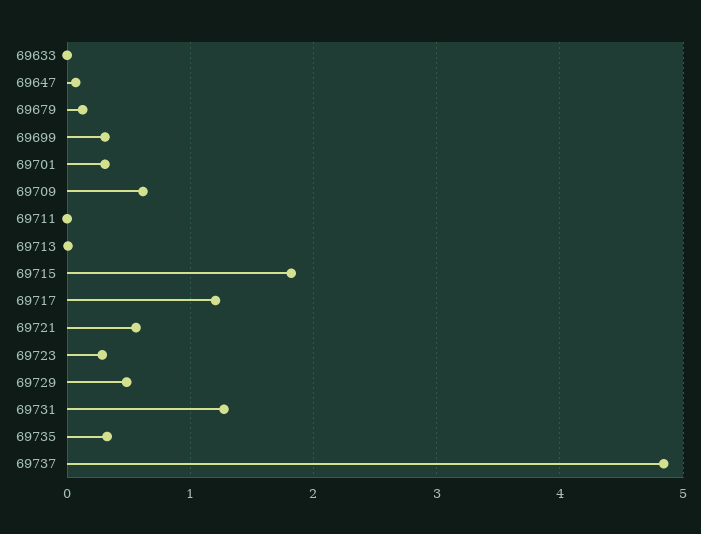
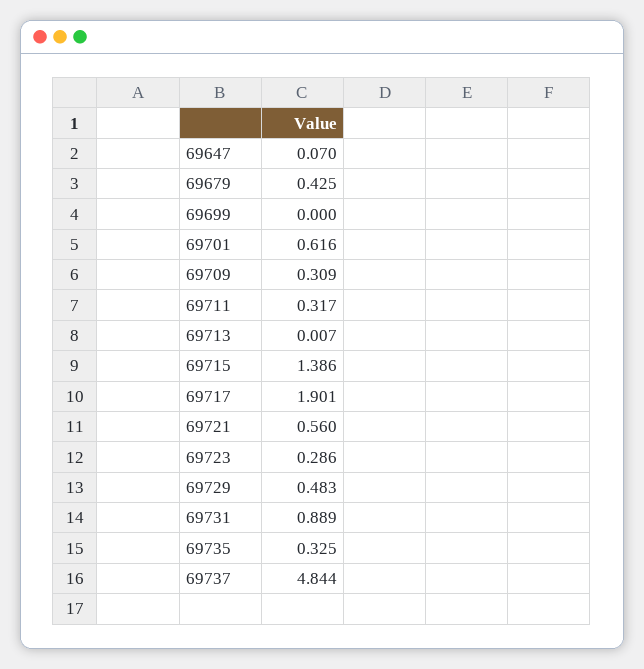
  {
-   "69633": 0,
    "69647": 0.07,
-   "69679": 0.1,
+   "69679": 0.425,
-   "69699": 0.3,
+   "69699": 0,
-   "69701": 0.3,
+   "69701": 0.616,
-   "69709": 0.6,
+   "69709": 0.309,
-   "69711": 0,
+   "69711": 0.317,
    "69713": 0.007,
-   "69715": 1.8,
+   "69715": 1.386,
-   "69717": 1.2,
+   "69717": 1.901,
    "69721": 0.56,
    "69723": 0.286,
    "69729": 0.483,
-   "69731": 1.3,
+   "69731": 0.889,
    "69735": 0.325,
    "69737": 4.844
  }

